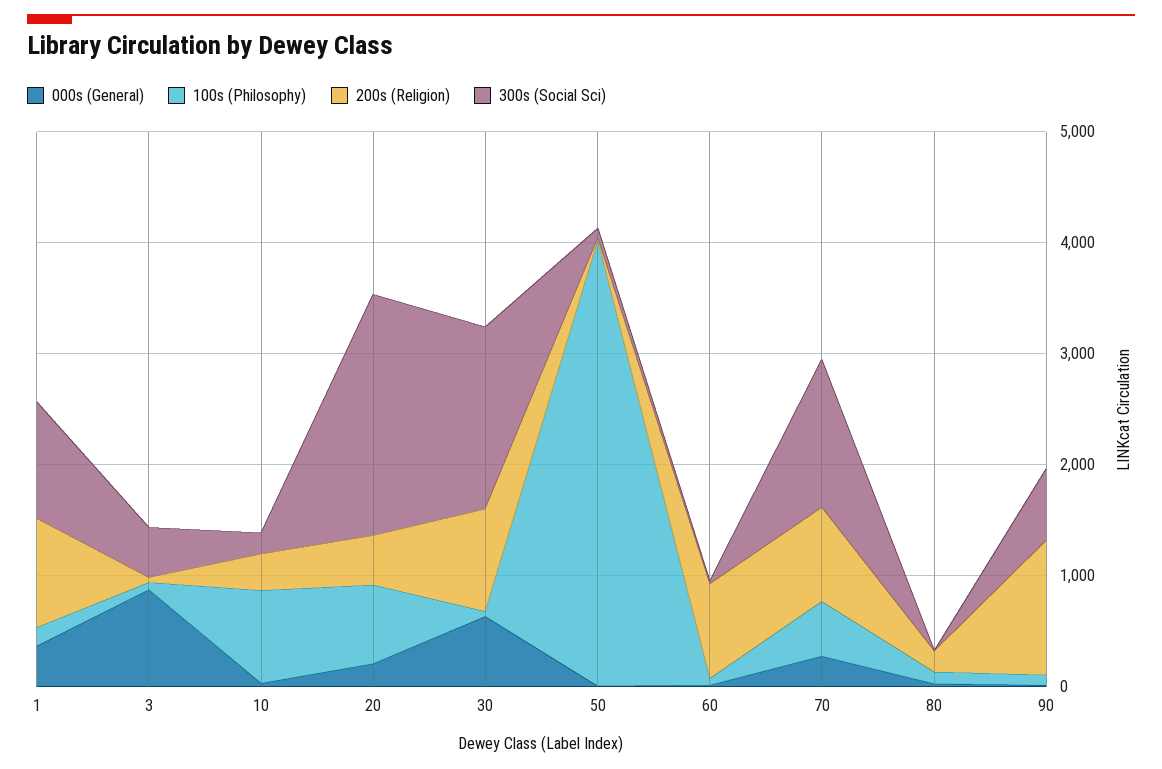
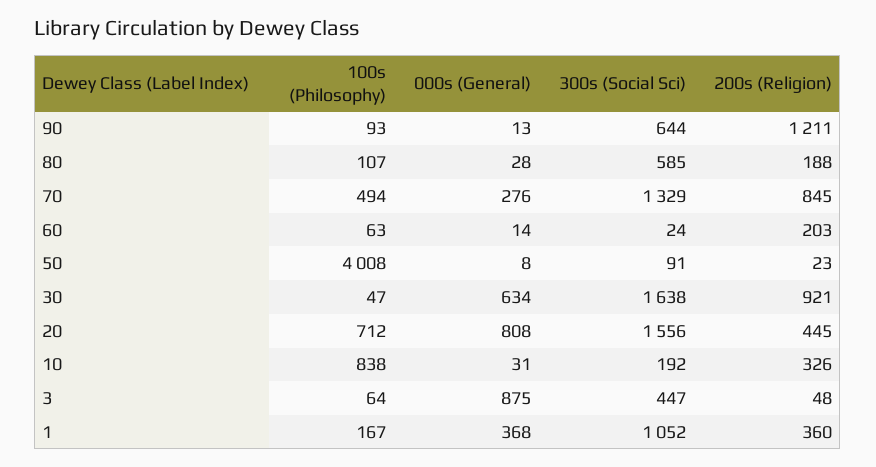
  {
    "000s (General)": {
      "1": 368,
      "3": 875,
      "10": 31,
-     "20": 200,
+     "20": 808,
      "30": 634,
      "50": 8,
      "60": 14,
      "70": 276,
      "80": 28,
      "90": 13
    },
    "100s (Philosophy)": {
      "1": 167,
      "3": 64,
      "10": 838,
      "20": 712,
      "30": 47,
      "50": 4008,
      "60": 63,
      "70": 494,
      "80": 107,
      "90": 93
    },
    "200s (Religion)": {
-     "1": 1000,
+     "1": 360,
      "3": 48,
      "10": 326,
      "20": 445,
      "30": 921,
      "50": 23,
-     "60": 800,
+     "60": 203,
      "70": 845,
      "80": 188,
      "90": 1211
    },
    "300s (Social Sci)": {
      "1": 1052,
      "3": 447,
      "10": 192,
-     "20": 2200,
+     "20": 1556,
      "30": 1638,
      "50": 91,
      "60": 24,
      "70": 1329,
-     "80": 0,
+     "80": 585,
      "90": 644
    }
  }

